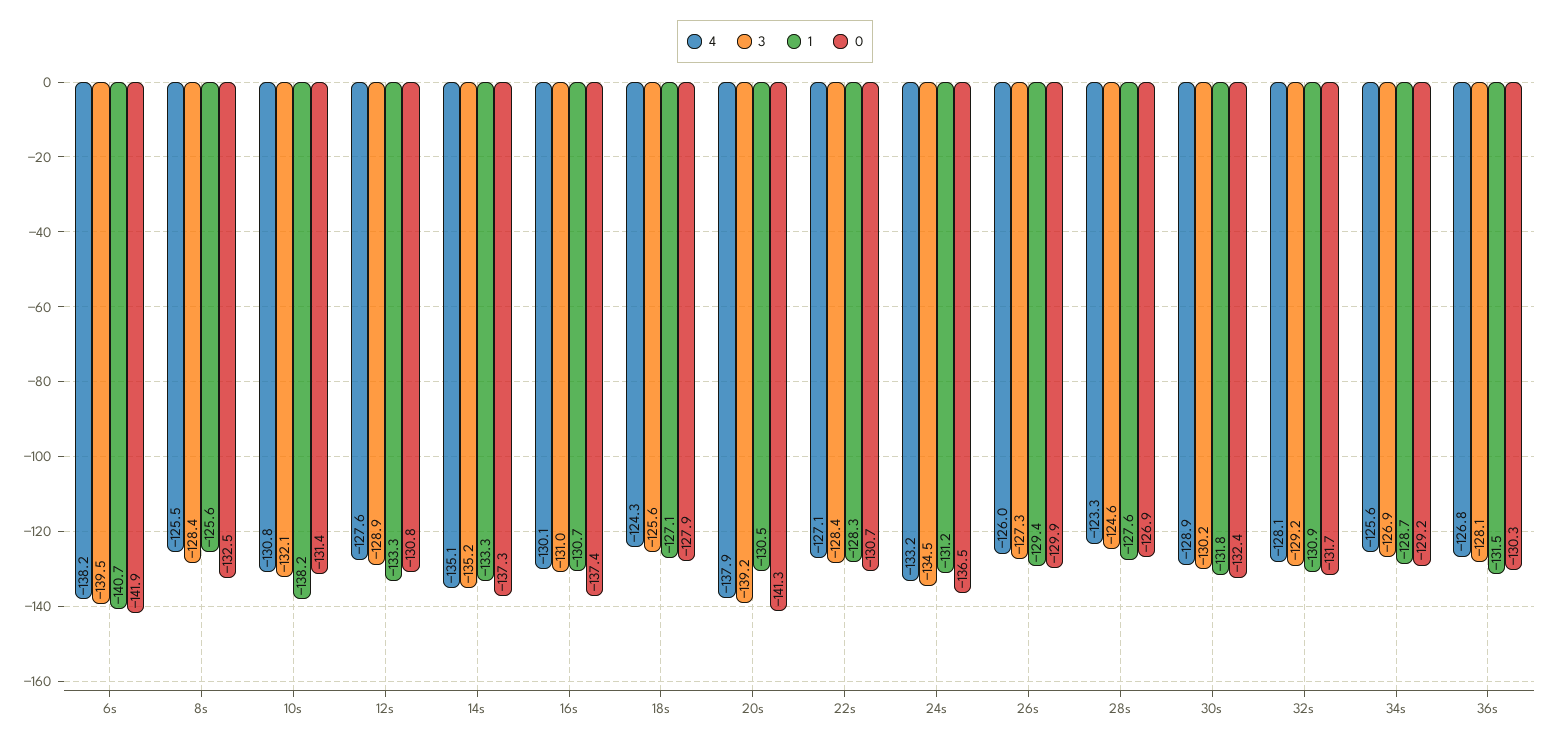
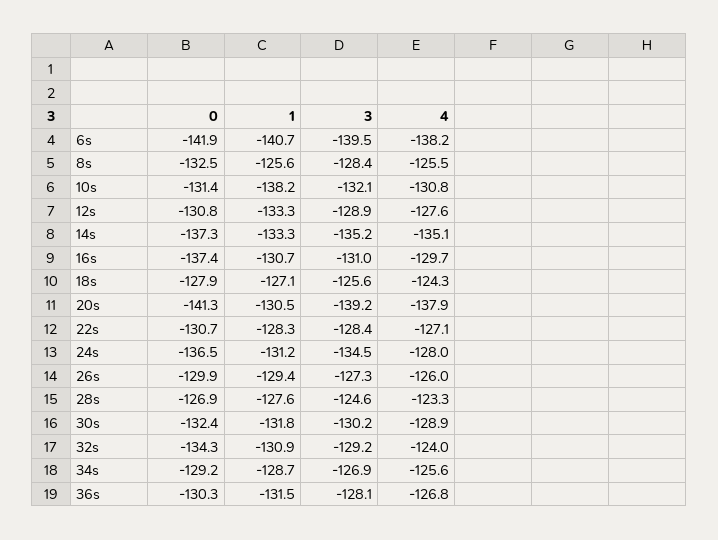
  {
    "4": {
      "6s": -138.2,
      "8s": -125.5,
      "10s": -130.8,
      "12s": -127.6,
      "14s": -135.1,
-     "16s": -130.1,
+     "16s": -129.7,
      "18s": -124.3,
      "20s": -137.9,
      "22s": -127.1,
-     "24s": -133.2,
+     "24s": -128,
      "26s": -126,
      "28s": -123.3,
      "30s": -128.9,
-     "32s": -128.1,
+     "32s": -124,
      "34s": -125.6,
      "36s": -126.8
    },
    "3": {
      "6s": -139.5,
      "8s": -128.4,
      "10s": -132.1,
      "12s": -128.9,
      "14s": -135.2,
      "16s": -131,
      "18s": -125.6,
      "20s": -139.2,
      "22s": -128.4,
      "24s": -134.5,
      "26s": -127.3,
      "28s": -124.6,
      "30s": -130.2,
      "32s": -129.2,
      "34s": -126.9,
      "36s": -128.1
    },
    "1": {
      "6s": -140.7,
      "8s": -125.6,
      "10s": -138.2,
      "12s": -133.3,
      "14s": -133.3,
      "16s": -130.7,
      "18s": -127.1,
      "20s": -130.5,
      "22s": -128.3,
      "24s": -131.2,
      "26s": -129.4,
      "28s": -127.6,
      "30s": -131.8,
      "32s": -130.9,
      "34s": -128.7,
      "36s": -131.5
    },
    "0": {
      "6s": -141.9,
      "8s": -132.5,
      "10s": -131.4,
      "12s": -130.8,
      "14s": -137.3,
      "16s": -137.4,
      "18s": -127.9,
      "20s": -141.3,
      "22s": -130.7,
      "24s": -136.5,
      "26s": -129.9,
      "28s": -126.9,
      "30s": -132.4,
-     "32s": -131.7,
+     "32s": -134.3,
      "34s": -129.2,
      "36s": -130.3
    }
  }

